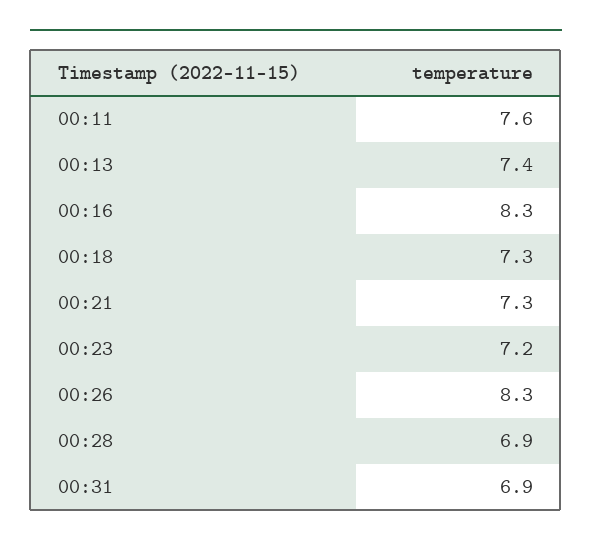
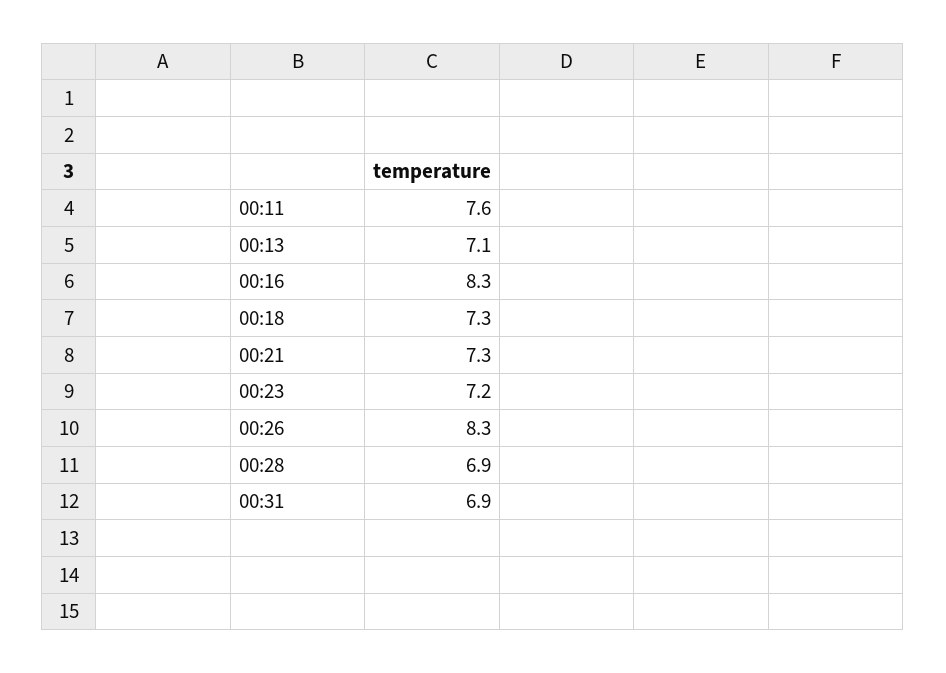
  {
    "00:11": 7.6,
-   "00:13": 7.4,
+   "00:13": 7.1,
    "00:16": 8.3,
    "00:18": 7.3,
    "00:21": 7.3,
    "00:23": 7.2,
    "00:26": 8.3,
    "00:28": 6.9,
    "00:31": 6.9
  }

